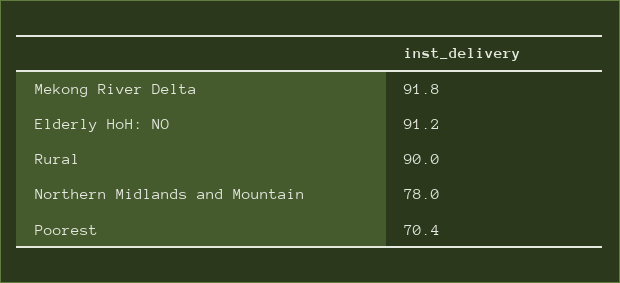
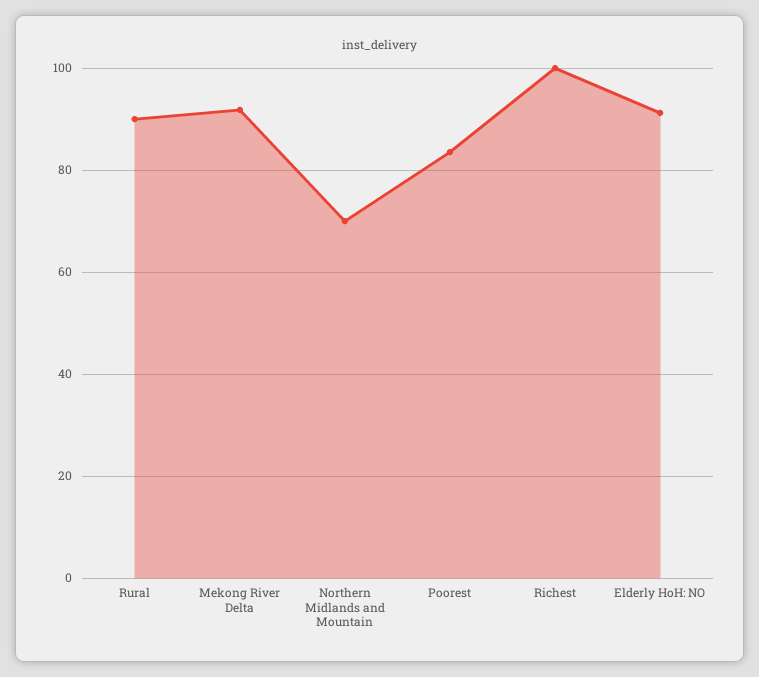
  {
    "Mekong River Delta": 91.8,
    "Elderly HoH: NO": 91.2,
    "Rural": 90,
-   "Northern Midlands and Mountain": 78,
+   "Northern Midlands and Mountain": 70,
-   "Poorest": 70.4
+   "Poorest": 84,
+   "Richest": 100
  }

